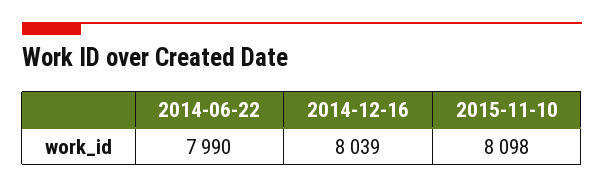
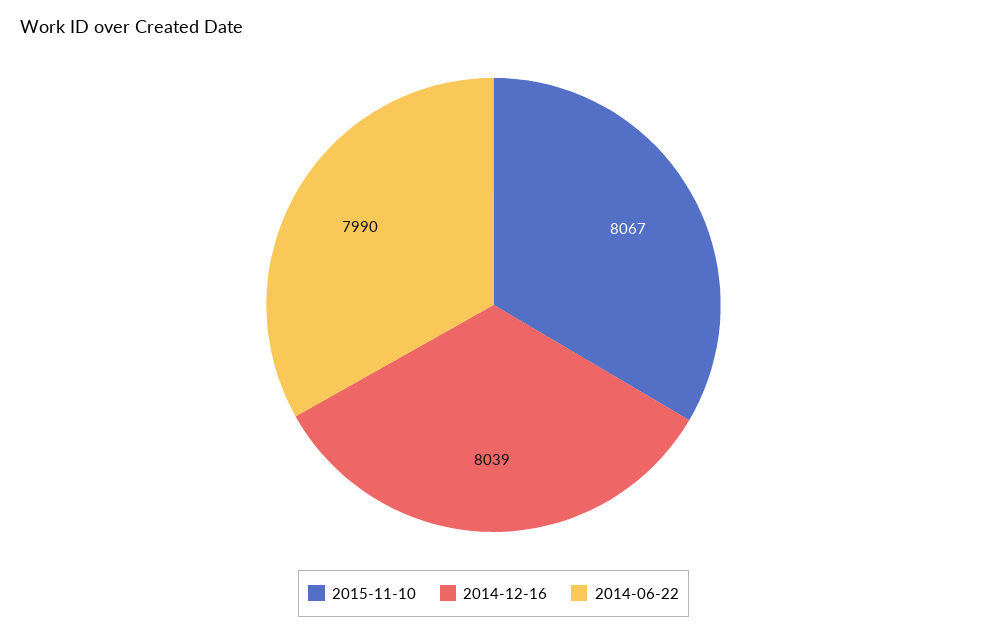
  {
    "2014-06-22": 7990,
    "2014-12-16": 8039,
-   "2015-11-10": 8098
+   "2015-11-10": 8067
  }

